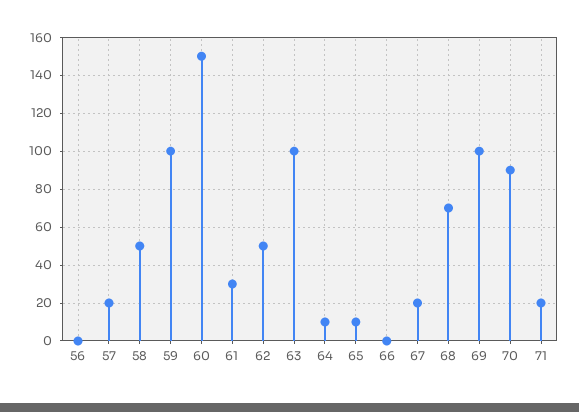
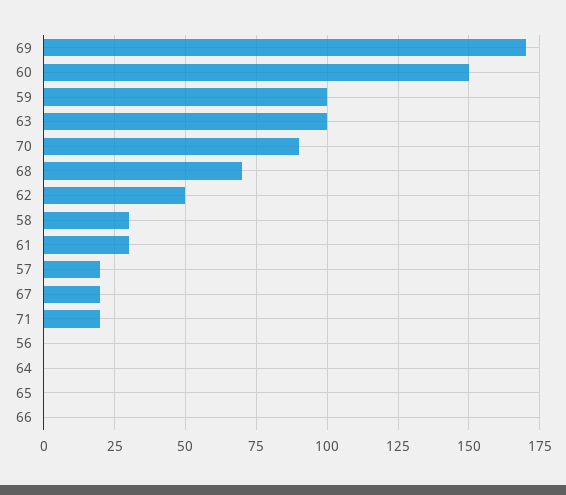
  {
    "56": 0,
    "57": 20,
-   "58": 50,
+   "58": 30,
    "59": 100,
    "60": 150,
    "61": 30,
    "62": 50,
    "63": 100,
-   "64": 10,
+   "64": 0,
-   "65": 10,
+   "65": 0,
    "66": 0,
    "67": 20,
    "68": 70,
-   "69": 100,
+   "69": 170,
    "70": 90,
    "71": 20
  }

